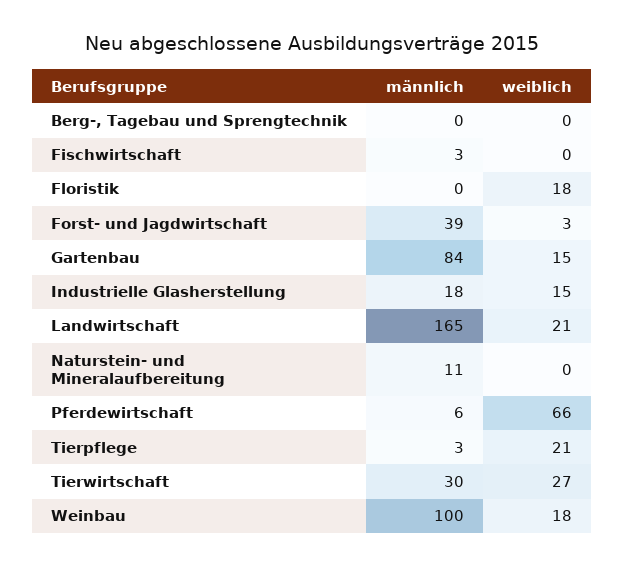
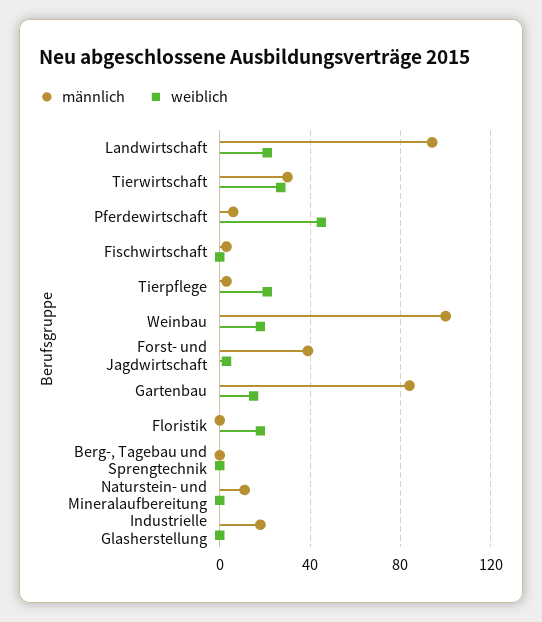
  {
    "männlich": {
      "Berg-, Tagebau und Sprengtechnik": 0,
      "Fischwirtschaft": 3,
      "Floristik": 0,
      "Forst- und Jagdwirtschaft": 39,
      "Gartenbau": 84,
      "Industrielle Glasherstellung": 18,
-     "Landwirtschaft": 165,
+     "Landwirtschaft": 95,
      "Naturstein- und Mineralaufbereitung": 11,
      "Pferdewirtschaft": 6,
      "Tierpflege": 3,
      "Tierwirtschaft": 30,
      "Weinbau": 100
    },
    "weiblich": {
      "Berg-, Tagebau und Sprengtechnik": 0,
      "Fischwirtschaft": 0,
      "Floristik": 18,
      "Forst- und Jagdwirtschaft": 3,
      "Gartenbau": 15,
-     "Industrielle Glasherstellung": 15,
+     "Industrielle Glasherstellung": 0,
      "Landwirtschaft": 21,
      "Naturstein- und Mineralaufbereitung": 0,
-     "Pferdewirtschaft": 66,
+     "Pferdewirtschaft": 45,
      "Tierpflege": 21,
      "Tierwirtschaft": 27,
      "Weinbau": 18
    }
  }

